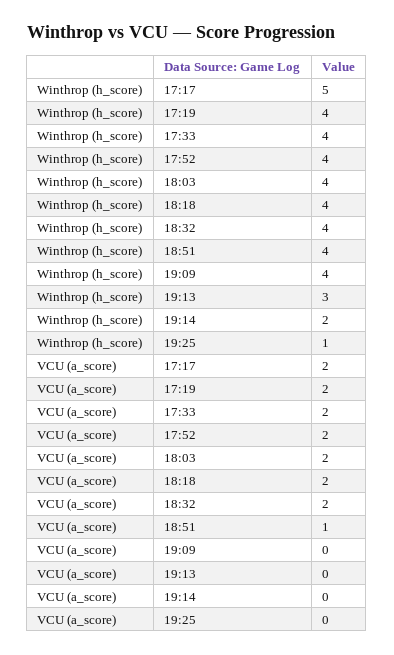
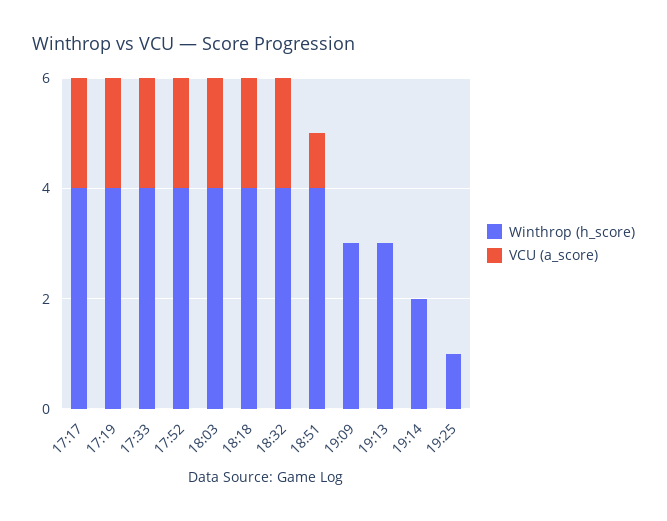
  {
    "Winthrop (h_score)": {
-     "17:17": 5,
+     "17:17": 4,
      "17:19": 4,
      "17:33": 4,
      "17:52": 4,
      "18:03": 4,
      "18:18": 4,
      "18:32": 4,
      "18:51": 4,
-     "19:09": 4,
+     "19:09": 3,
      "19:13": 3,
      "19:14": 2,
      "19:25": 1
    },
    "VCU (a_score)": {
      "17:17": 2,
      "17:19": 2,
      "17:33": 2,
      "17:52": 2,
      "18:03": 2,
      "18:18": 2,
      "18:32": 2,
      "18:51": 1,
      "19:09": 0,
      "19:13": 0,
      "19:14": 0,
      "19:25": 0
    }
  }

